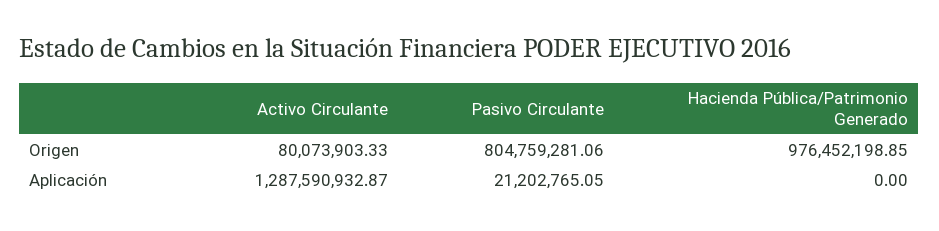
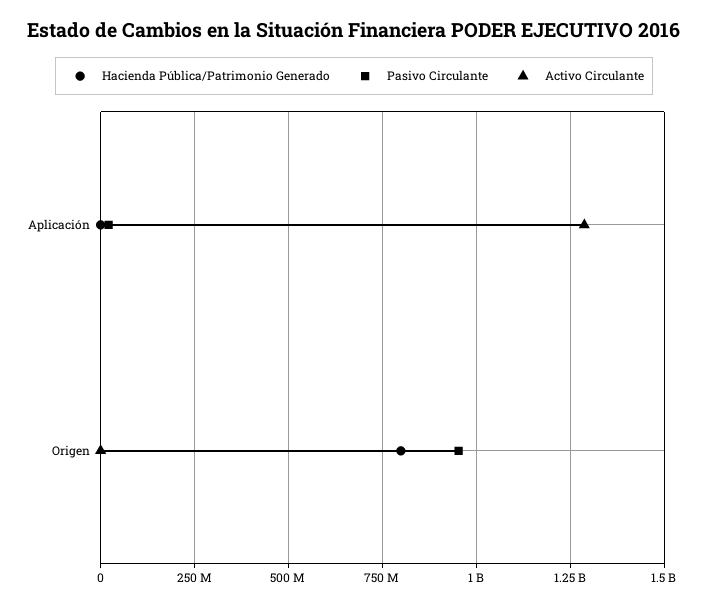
  {
    "Activo Circulante": {
-     "Origen": 80073903.33,
+     "Origen": 0,
      "Aplicación": 1287590932.87
    },
    "Pasivo Circulante": {
-     "Origen": 804759281.06,
+     "Origen": 950000000,
      "Aplicación": 21202765.05
    },
    "Hacienda Pública/Patrimonio Generado": {
-     "Origen": 976452198.85,
+     "Origen": 800000000,
      "Aplicación": 0
    }
  }

